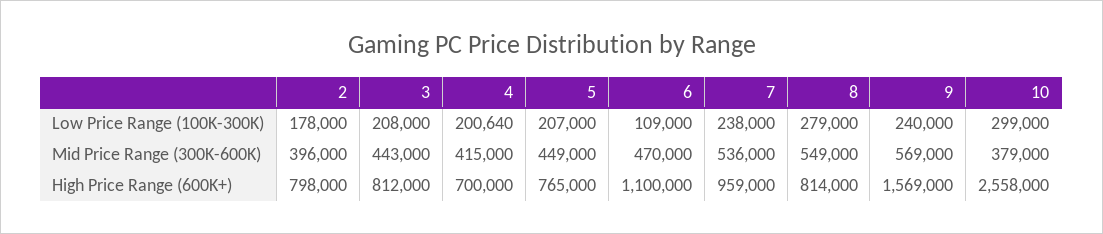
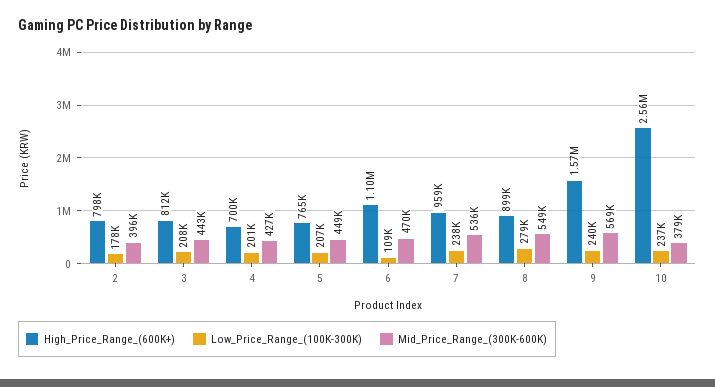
  {
    "Low Price Range (100K-300K)": {
      "2": 178000,
      "3": 208000,
      "4": 200640,
      "5": 207000,
      "6": 109000,
      "7": 238000,
      "8": 279000,
      "9": 240000,
-     "10": 299000
+     "10": 237000
    },
    "Mid Price Range (300K-600K)": {
      "2": 396000,
      "3": 443000,
-     "4": 415000,
+     "4": 427000,
      "5": 449000,
      "6": 470000,
      "7": 536000,
      "8": 549000,
      "9": 569000,
      "10": 379000
    },
    "High Price Range (600K+)": {
      "2": 798000,
      "3": 812000,
      "4": 700000,
      "5": 765000,
      "6": 1100000,
      "7": 959000,
-     "8": 814000,
+     "8": 899000,
      "9": 1569000,
      "10": 2558000
    }
  }

